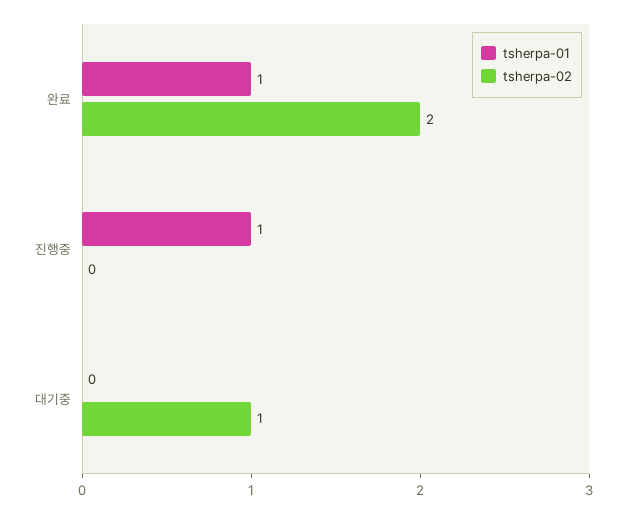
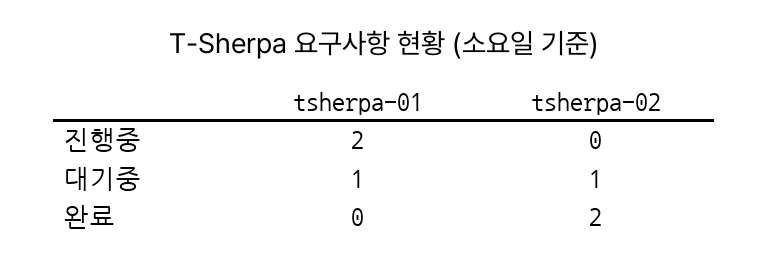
  {
    "tsherpa-01": {
-     "완료": 1,
+     "완료": 0,
-     "진행중": 1,
+     "진행중": 2,
-     "대기중": 0
+     "대기중": 1
    },
    "tsherpa-02": {
      "완료": 2,
      "진행중": 0,
      "대기중": 1
    }
  }

